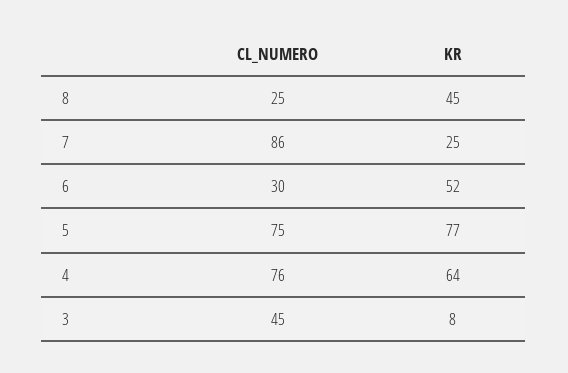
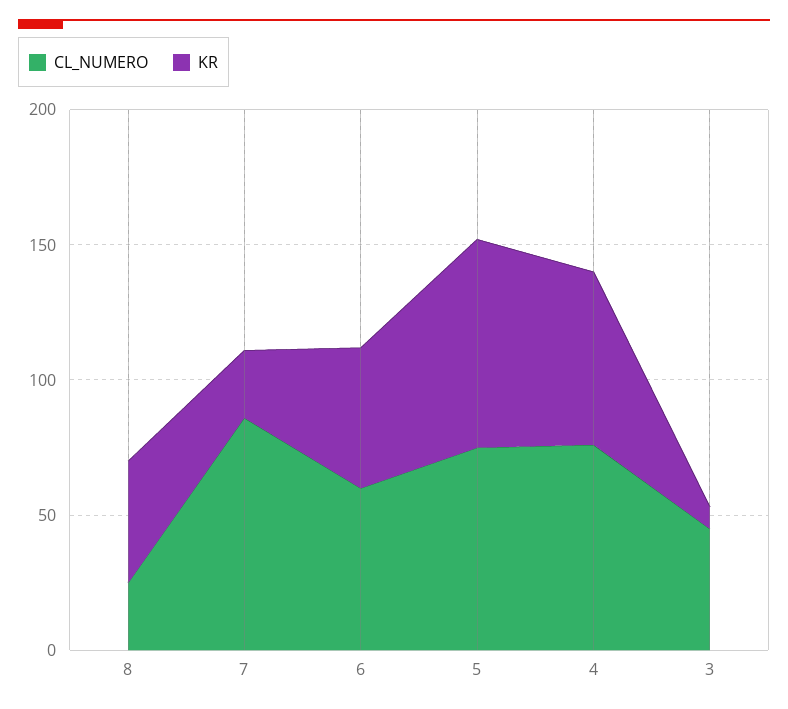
  {
    "CL_NUMERO": {
      "8": 25,
      "7": 86,
-     "6": 30,
+     "6": 60,
      "5": 75,
      "4": 76,
      "3": 45
    },
    "KR": {
      "8": 45,
      "7": 25,
      "6": 52,
      "5": 77,
      "4": 64,
      "3": 8
    }
  }

